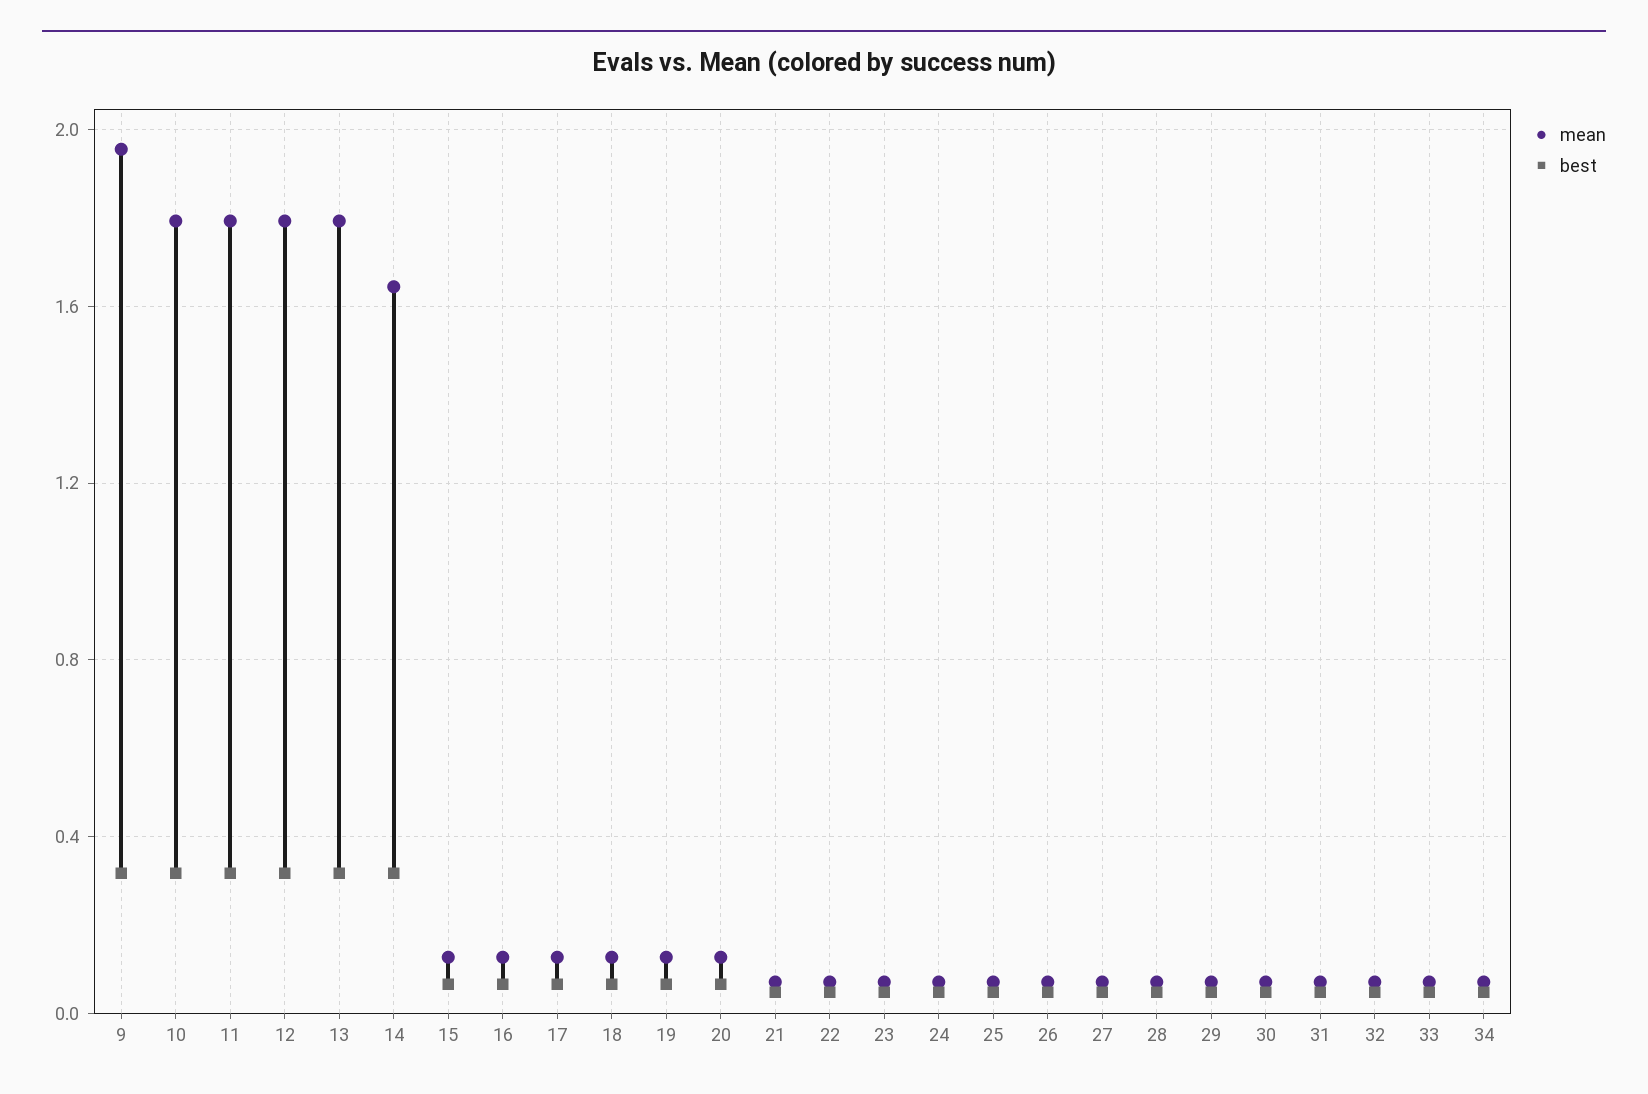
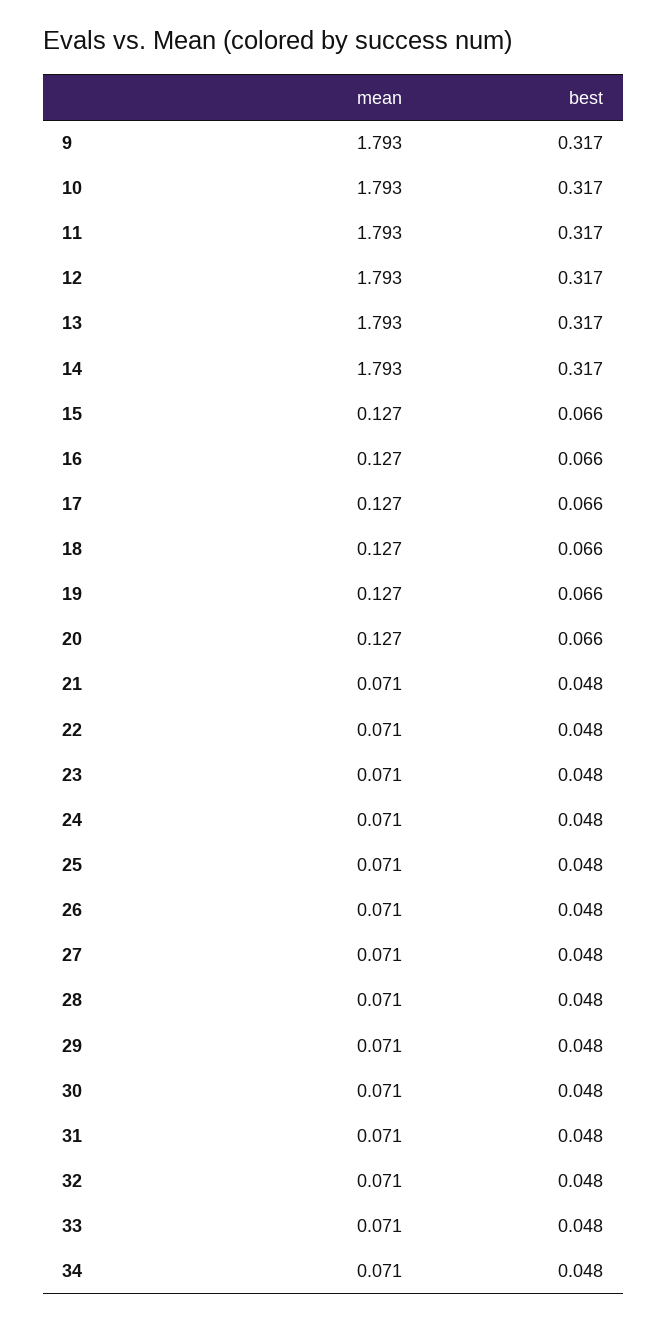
  {
    "mean": {
-     "9": 1.95,
+     "9": 1.793,
      "10": 1.793,
      "11": 1.793,
      "12": 1.793,
      "13": 1.793,
-     "14": 1.65,
+     "14": 1.793,
      "15": 0.127,
      "16": 0.127,
      "17": 0.127,
      "18": 0.127,
      "19": 0.127,
      "20": 0.127,
      "21": 0.071,
      "22": 0.071,
      "23": 0.071,
      "24": 0.071,
      "25": 0.071,
      "26": 0.071,
      "27": 0.071,
      "28": 0.071,
      "29": 0.071,
      "30": 0.071,
      "31": 0.071,
      "32": 0.071,
      "33": 0.071,
      "34": 0.071
    },
    "best": {
      "9": 0.317,
      "10": 0.317,
      "11": 0.317,
      "12": 0.317,
      "13": 0.317,
      "14": 0.317,
      "15": 0.066,
      "16": 0.066,
      "17": 0.066,
      "18": 0.066,
      "19": 0.066,
      "20": 0.066,
      "21": 0.048,
      "22": 0.048,
      "23": 0.048,
      "24": 0.048,
      "25": 0.048,
      "26": 0.048,
      "27": 0.048,
      "28": 0.048,
      "29": 0.048,
      "30": 0.048,
      "31": 0.048,
      "32": 0.048,
      "33": 0.048,
      "34": 0.048
    }
  }

